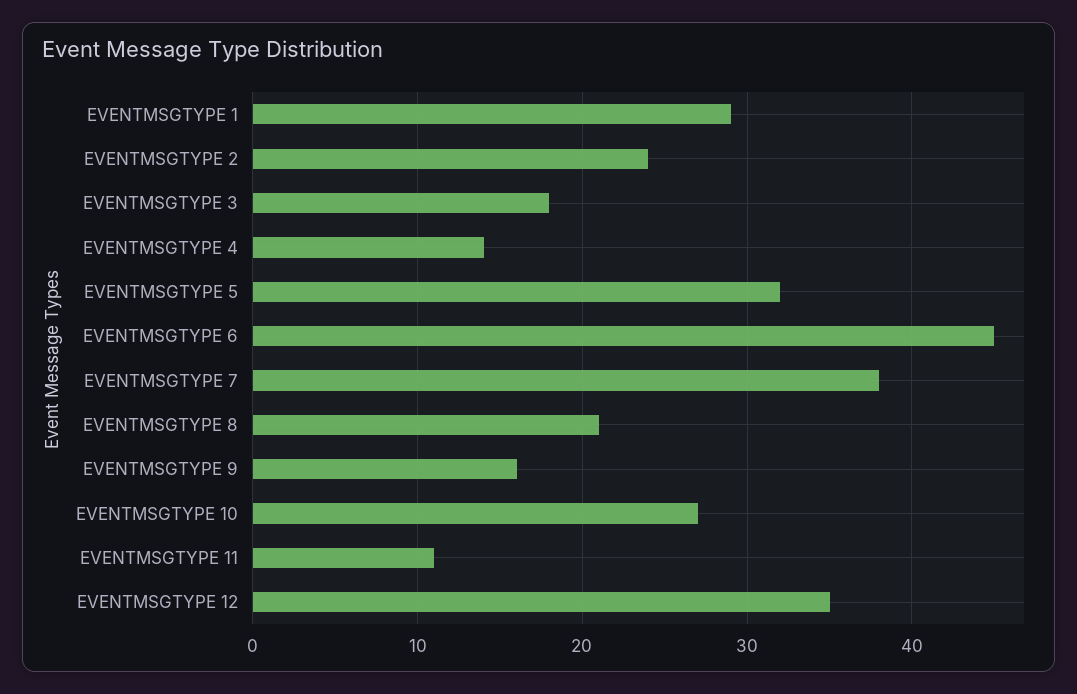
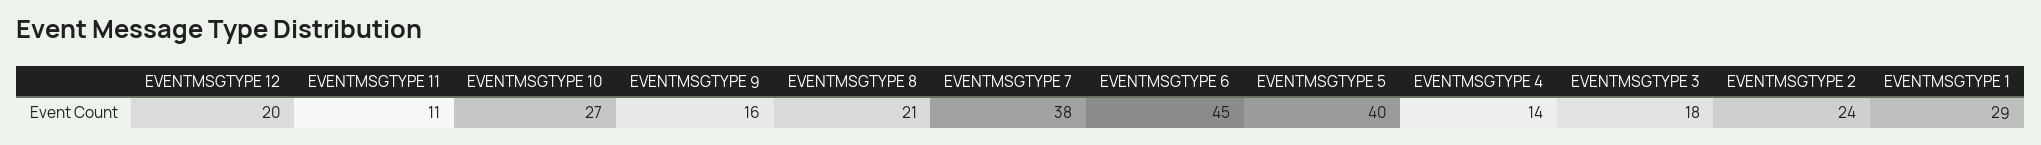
  {
    "EVENTMSGTYPE 1": 29,
    "EVENTMSGTYPE 2": 24,
    "EVENTMSGTYPE 3": 18,
    "EVENTMSGTYPE 4": 14,
-   "EVENTMSGTYPE 5": 32,
+   "EVENTMSGTYPE 5": 40,
    "EVENTMSGTYPE 6": 45,
    "EVENTMSGTYPE 7": 38,
    "EVENTMSGTYPE 8": 21,
    "EVENTMSGTYPE 9": 16,
    "EVENTMSGTYPE 10": 27,
    "EVENTMSGTYPE 11": 11,
-   "EVENTMSGTYPE 12": 35
+   "EVENTMSGTYPE 12": 20
  }

